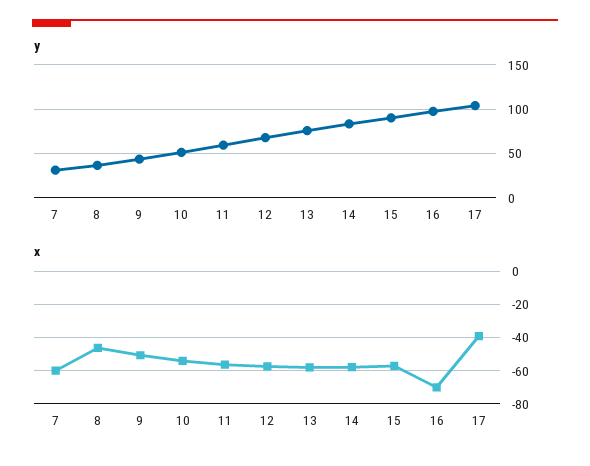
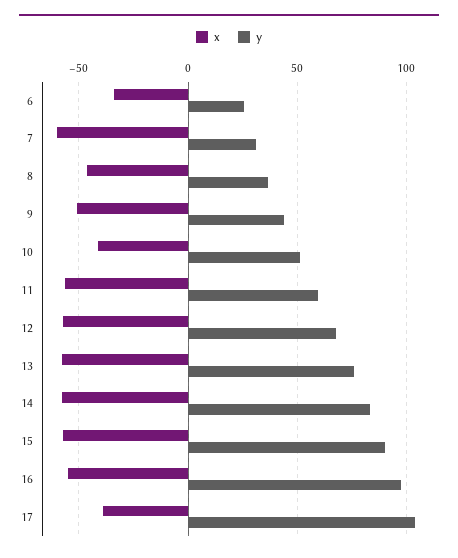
  {
    "y": {
      "7": 30,
      "8": 35,
      "9": 45,
      "10": 50,
      "11": 60,
      "12": 70,
      "13": 75,
      "14": 85,
      "15": 90,
      "16": 100,
-     "17": 105
+     "17": 105,
+     "6": 25
    },
    "x": {
      "7": -60,
      "8": -45,
      "9": -50,
-     "10": -55,
+     "10": -40,
      "11": -55,
      "12": -55,
      "13": -60,
      "14": -60,
      "15": -55,
-     "16": -70,
+     "16": -55,
-     "17": -40
+     "17": -40,
+     "6": -35
    }
  }

